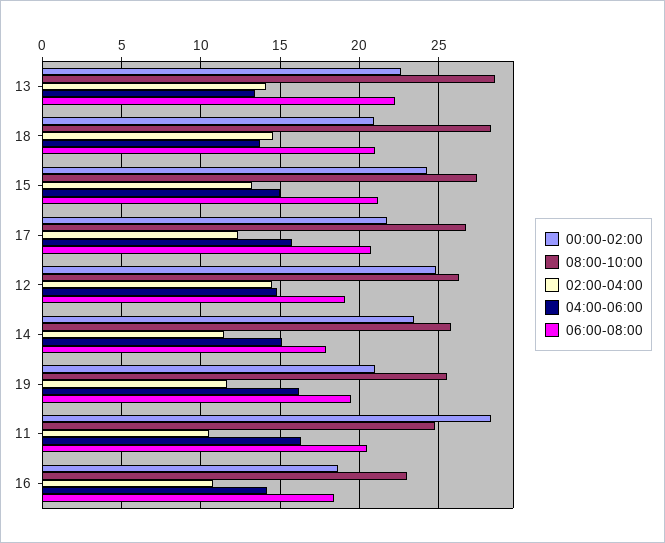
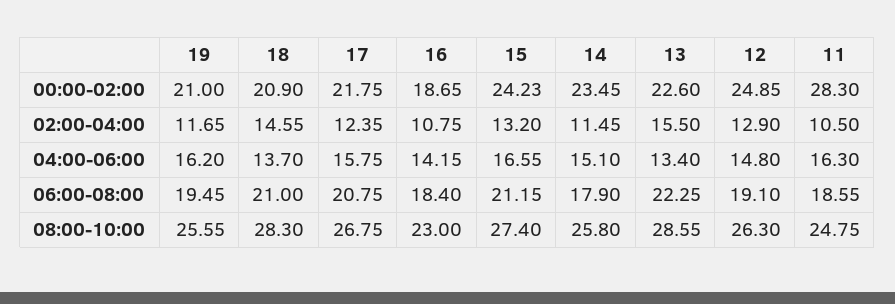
  {
    "00:00-02:00": {
      "13": 22.6,
      "18": 20.9,
      "15": 24.23,
      "17": 21.75,
      "12": 24.85,
      "14": 23.45,
      "19": 21,
      "11": 28.3,
      "16": 18.65
    },
    "08:00-10:00": {
      "13": 28.55,
      "18": 28.3,
      "15": 27.4,
      "17": 26.75,
      "12": 26.3,
      "14": 25.8,
      "19": 25.55,
      "11": 24.75,
      "16": 23
    },
    "02:00-04:00": {
-     "13": 14,
+     "13": 15.5,
      "18": 14.55,
      "15": 13.2,
      "17": 12.35,
-     "12": 14.5,
+     "12": 12.9,
      "14": 11.45,
      "19": 11.65,
      "11": 10.5,
      "16": 10.75
    },
    "04:00-06:00": {
      "13": 13.4,
      "18": 13.7,
-     "15": 15,
+     "15": 16.55,
      "17": 15.75,
      "12": 14.8,
      "14": 15.1,
      "19": 16.2,
      "11": 16.3,
      "16": 14.15
    },
    "06:00-08:00": {
      "13": 22.25,
      "18": 21,
      "15": 21.15,
      "17": 20.75,
      "12": 19.1,
      "14": 17.9,
      "19": 19.45,
-     "11": 20.5,
+     "11": 18.55,
      "16": 18.4
    }
  }

